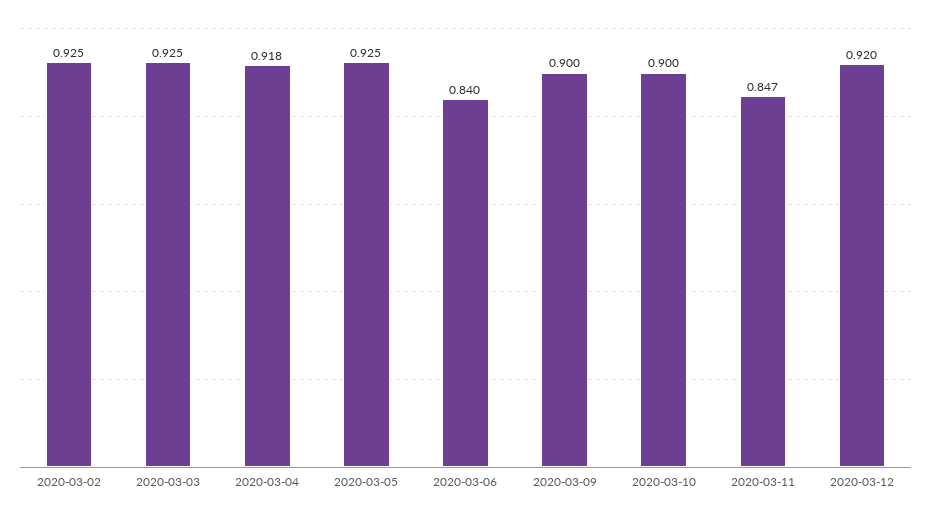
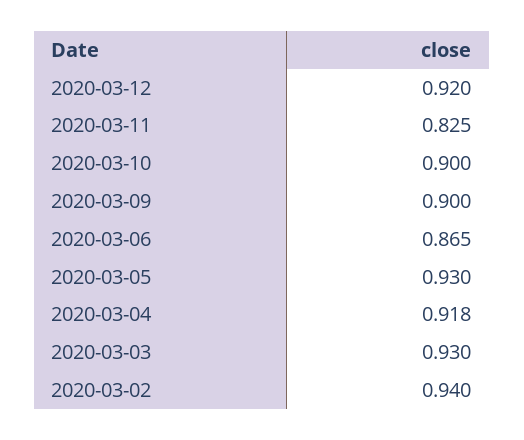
  {
-   "2020-03-02": 0.925,
+   "2020-03-02": 0.94,
-   "2020-03-03": 0.925,
+   "2020-03-03": 0.93,
    "2020-03-04": 0.918,
-   "2020-03-05": 0.925,
+   "2020-03-05": 0.93,
-   "2020-03-06": 0.84,
+   "2020-03-06": 0.865,
    "2020-03-09": 0.9,
    "2020-03-10": 0.9,
-   "2020-03-11": 0.847,
+   "2020-03-11": 0.825,
    "2020-03-12": 0.92
  }

